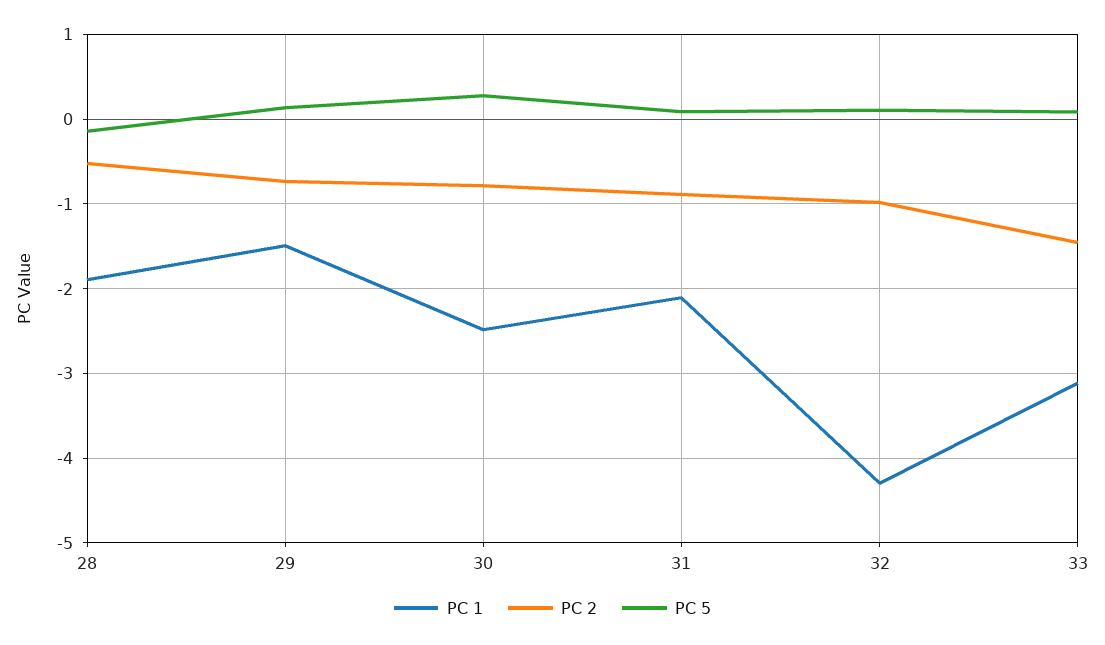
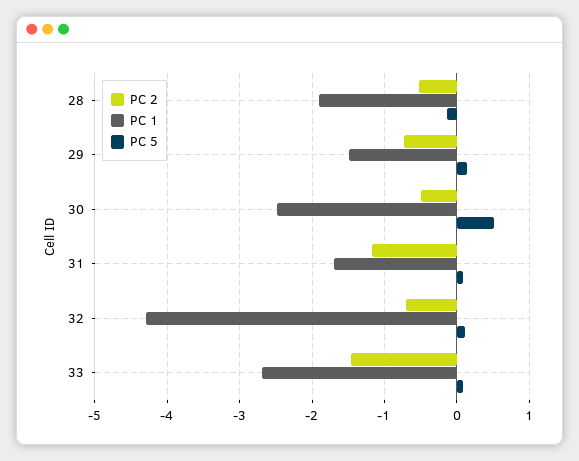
  {
    "PC 1": {
      "28": -1.9,
      "29": -1.5,
      "30": -2.5,
-     "31": -2.1,
+     "31": -1.7,
      "32": -4.3,
-     "33": -3.1
+     "33": -2.7
    },
    "PC 2": {
      "28": -0.5,
      "29": -0.7,
-     "30": -0.8,
+     "30": -0.5,
-     "31": -0.9,
+     "31": -1.2,
-     "32": -1,
+     "32": -0.7,
      "33": -1.5
    },
    "PC 5": {
      "28": -0.1,
      "29": 0.1,
-     "30": 0.3,
+     "30": 0.5,
      "31": 0.1,
      "32": 0.1,
      "33": 0.1
    }
  }

